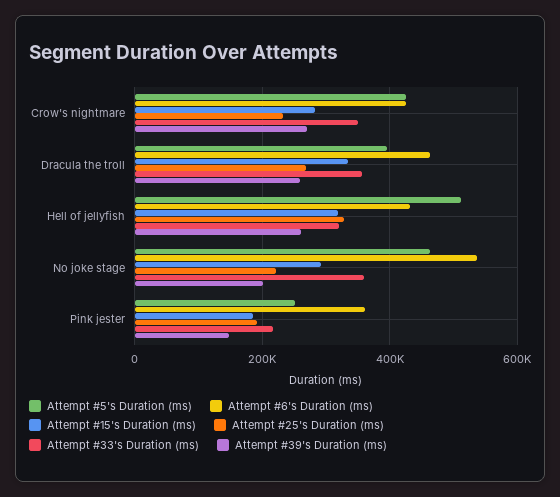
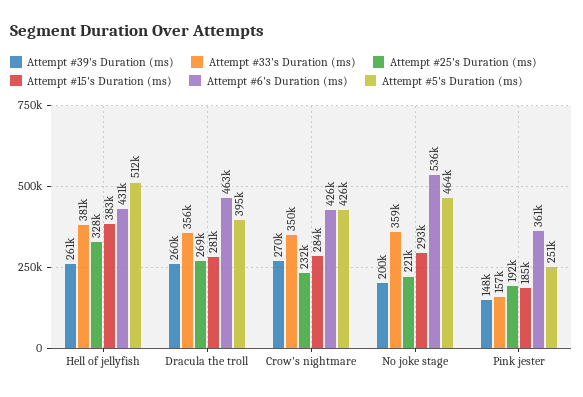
  {
    "Attempt #5's Duration (ms)": {
      "Crow's nightmare": 426000,
      "Dracula the troll": 395000,
      "Hell of jellyfish": 512000,
      "No joke stage": 464000,
      "Pink jester": 251000
    },
    "Attempt #6's Duration (ms)": {
      "Crow's nightmare": 426000,
      "Dracula the troll": 463000,
      "Hell of jellyfish": 431000,
      "No joke stage": 536000,
      "Pink jester": 361000
    },
    "Attempt #15's Duration (ms)": {
      "Crow's nightmare": 284000,
-     "Dracula the troll": 340000,
+     "Dracula the troll": 281000,
-     "Hell of jellyfish": 320000,
+     "Hell of jellyfish": 383000,
      "No joke stage": 293000,
      "Pink jester": 185000
    },
    "Attempt #25's Duration (ms)": {
      "Crow's nightmare": 232000,
      "Dracula the troll": 269000,
      "Hell of jellyfish": 328000,
      "No joke stage": 221000,
      "Pink jester": 192000
    },
    "Attempt #33's Duration (ms)": {
      "Crow's nightmare": 350000,
      "Dracula the troll": 356000,
-     "Hell of jellyfish": 320000,
+     "Hell of jellyfish": 381000,
      "No joke stage": 359000,
-     "Pink jester": 220000
+     "Pink jester": 157000
    },
    "Attempt #39's Duration (ms)": {
      "Crow's nightmare": 270000,
      "Dracula the troll": 260000,
      "Hell of jellyfish": 261000,
      "No joke stage": 200000,
      "Pink jester": 148000
    }
  }

